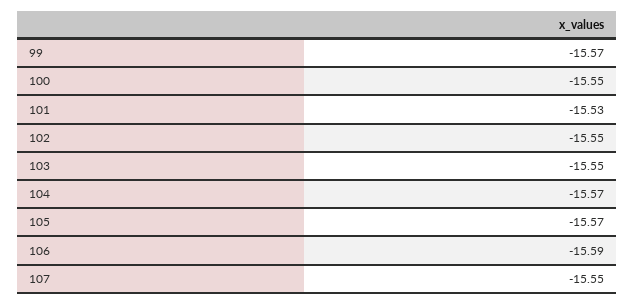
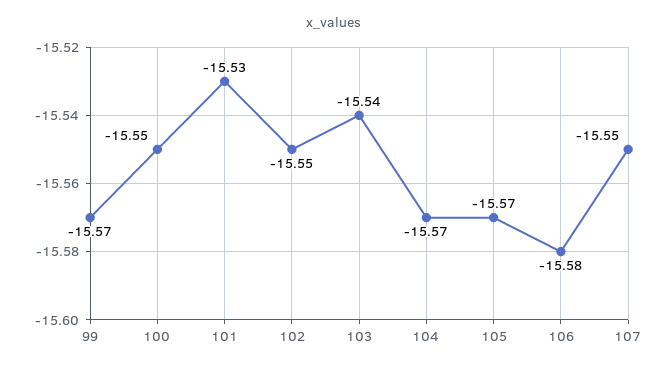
  {
    "99": -15.57,
    "100": -15.55,
    "101": -15.53,
    "102": -15.55,
-   "103": -15.55,
+   "103": -15.54,
    "104": -15.57,
    "105": -15.57,
-   "106": -15.59,
+   "106": -15.58,
    "107": -15.55
  }

